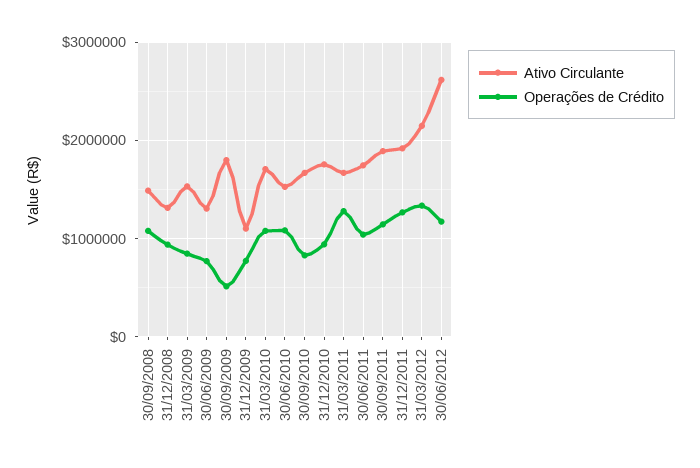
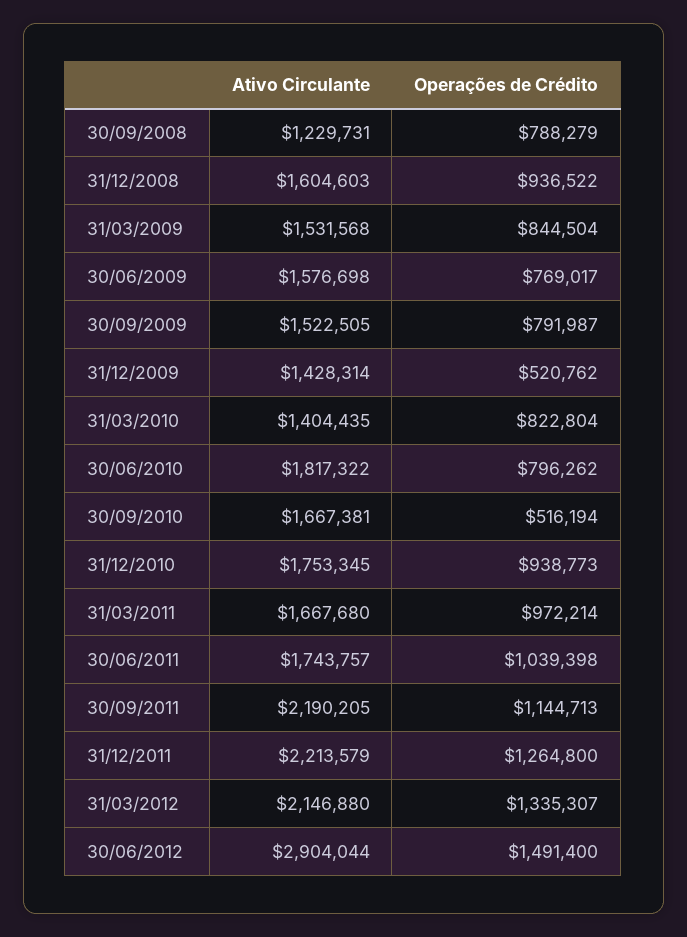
  {
    "Ativo Circulante": {
-     "30/09/2008": 1500000,
+     "30/09/2008": 1229731,
-     "31/12/2008": 1300000,
+     "31/12/2008": 1604603,
      "31/03/2009": 1531568,
-     "30/06/2009": 1300000,
+     "30/06/2009": 1576698,
-     "30/09/2009": 1800000,
+     "30/09/2009": 1522505,
-     "31/12/2009": 1100000,
+     "31/12/2009": 1428314,
-     "31/03/2010": 1700000,
+     "31/03/2010": 1404435,
-     "30/06/2010": 1500000,
+     "30/06/2010": 1817322,
      "30/09/2010": 1667381,
      "31/12/2010": 1753345,
      "31/03/2011": 1667680,
      "30/06/2011": 1743757,
-     "30/09/2011": 1900000,
+     "30/09/2011": 2190205,
-     "31/12/2011": 1900000,
+     "31/12/2011": 2213579,
      "31/03/2012": 2146880,
-     "30/06/2012": 2600000
+     "30/06/2012": 2904044
    },
    "Operações de Crédito": {
-     "30/09/2008": 1100000,
+     "30/09/2008": 788279,
      "31/12/2008": 936522,
      "31/03/2009": 844504,
      "30/06/2009": 769017,
-     "30/09/2009": 500000,
+     "30/09/2009": 791987,
-     "31/12/2009": 800000,
+     "31/12/2009": 520762,
-     "31/03/2010": 1100000,
+     "31/03/2010": 822804,
-     "30/06/2010": 1100000,
+     "30/06/2010": 796262,
-     "30/09/2010": 800000,
+     "30/09/2010": 516194,
      "31/12/2010": 938773,
-     "31/03/2011": 1300000,
+     "31/03/2011": 972214,
      "30/06/2011": 1039398,
      "30/09/2011": 1144713,
      "31/12/2011": 1264800,
      "31/03/2012": 1335307,
-     "30/06/2012": 1200000
+     "30/06/2012": 1491400
    }
  }

